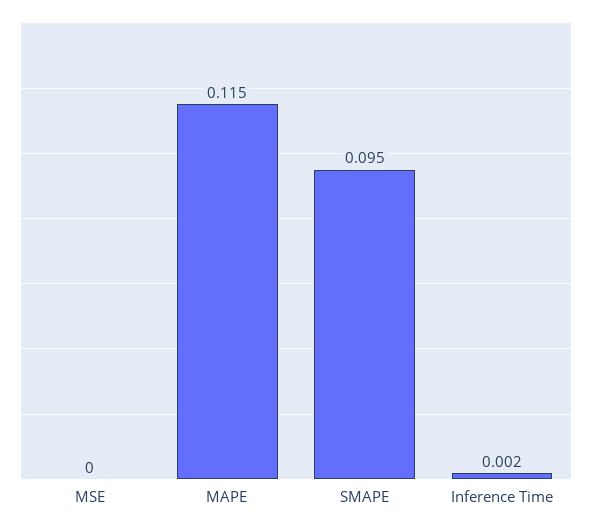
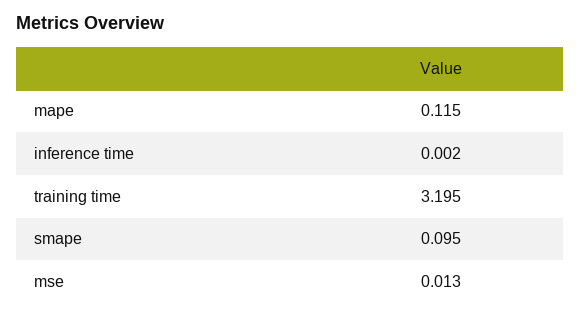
  {
-   "MSE": 0,
+   "MSE": 0.013,
    "MAPE": 0.115,
    "SMAPE": 0.095,
-   "Inference Time": 0.002
+   "Inference Time": 0.002,
+   "training time": 3.195
  }

